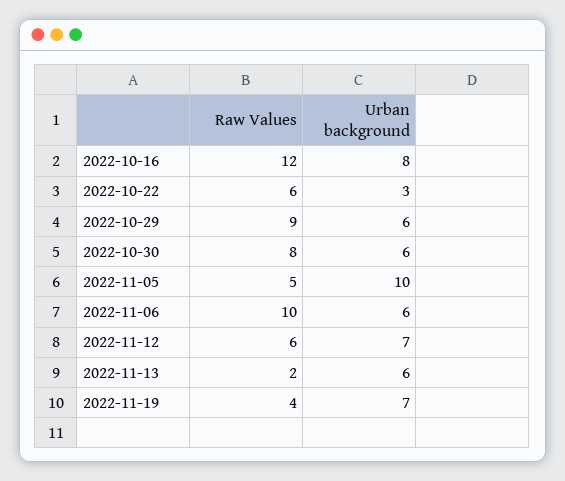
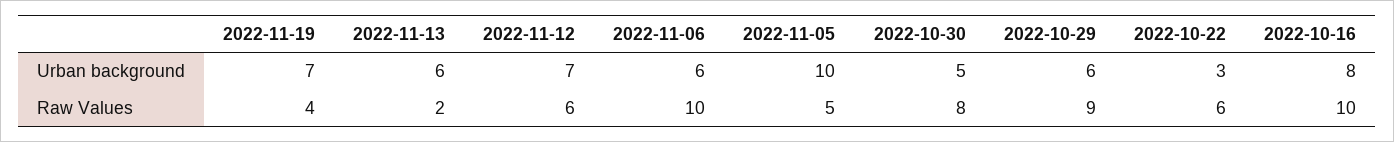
  {
    "Raw Values": {
-     "2022-10-16": 12,
+     "2022-10-16": 10,
      "2022-10-22": 6,
      "2022-10-29": 9,
      "2022-10-30": 8,
      "2022-11-05": 5,
      "2022-11-06": 10,
      "2022-11-12": 6,
      "2022-11-13": 2,
      "2022-11-19": 4
    },
    "Urban background": {
      "2022-10-16": 8,
      "2022-10-22": 3,
      "2022-10-29": 6,
-     "2022-10-30": 6,
+     "2022-10-30": 5,
      "2022-11-05": 10,
      "2022-11-06": 6,
      "2022-11-12": 7,
      "2022-11-13": 6,
      "2022-11-19": 7
    }
  }

